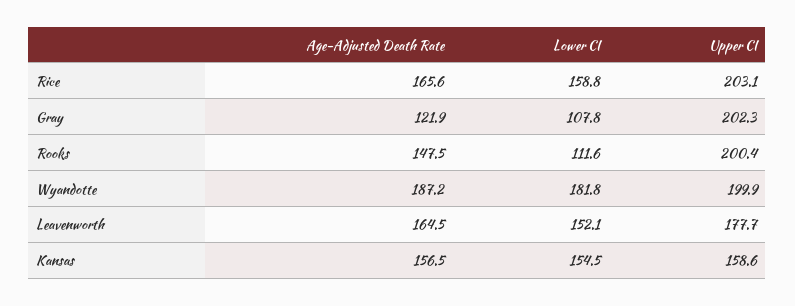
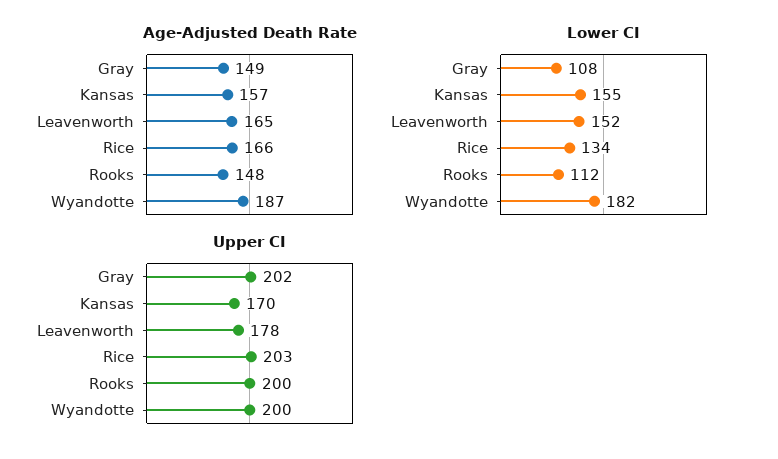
  {
    "Age-Adjusted Death Rate": {
      "Rice": 165.6,
-     "Gray": 121.9,
+     "Gray": 149,
      "Rooks": 147.5,
      "Wyandotte": 187.2,
      "Leavenworth": 164.5,
      "Kansas": 156.5
    },
    "Lower CI": {
-     "Rice": 158.8,
+     "Rice": 134,
      "Gray": 107.8,
      "Rooks": 111.6,
      "Wyandotte": 181.8,
      "Leavenworth": 152.1,
      "Kansas": 154.5
    },
    "Upper CI": {
      "Rice": 203.1,
      "Gray": 202.3,
      "Rooks": 200.4,
      "Wyandotte": 199.9,
      "Leavenworth": 177.7,
-     "Kansas": 158.6
+     "Kansas": 170
    }
  }

